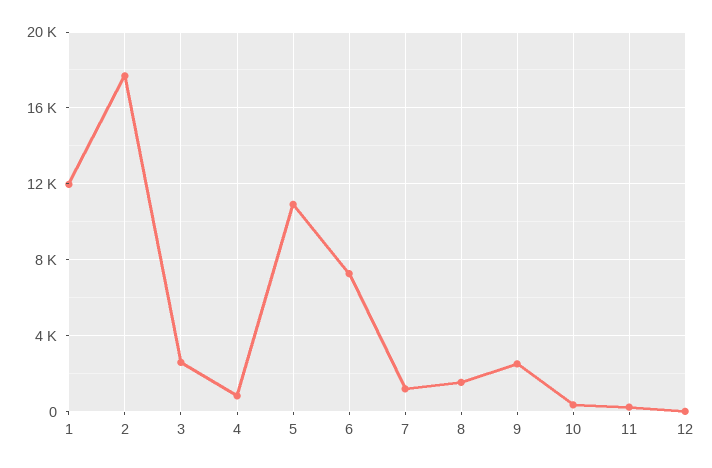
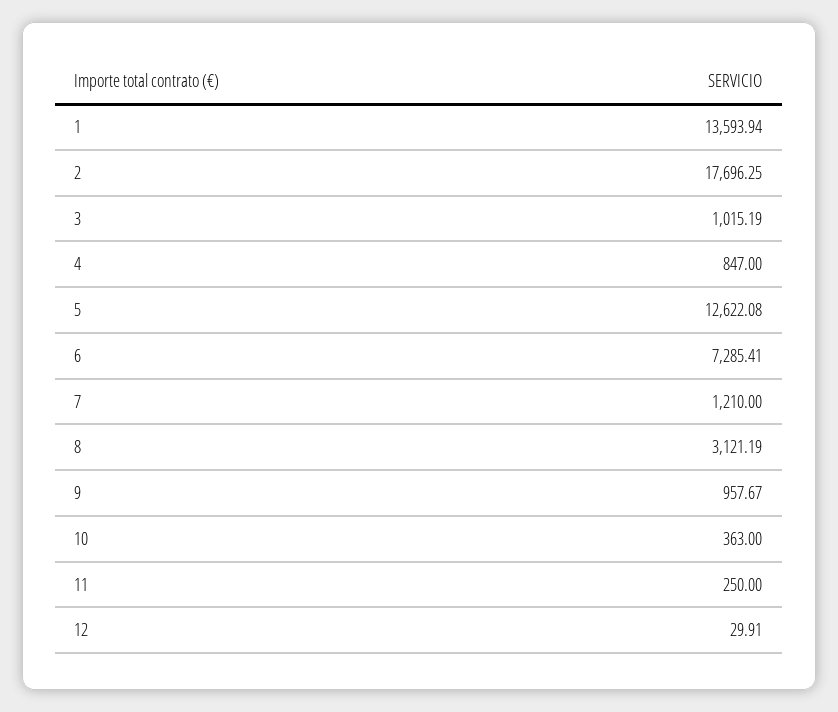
  {
-   "1": 12000,
+   "1": 13593.94,
    "2": 17696.25,
-   "3": 2500,
+   "3": 1015.19,
    "4": 847,
-   "5": 11000,
+   "5": 12622.08,
    "6": 7285.41,
    "7": 1210,
-   "8": 1500,
+   "8": 3121.19,
-   "9": 2500,
+   "9": 957.67,
    "10": 363,
    "11": 250,
    "12": 29.91
  }

